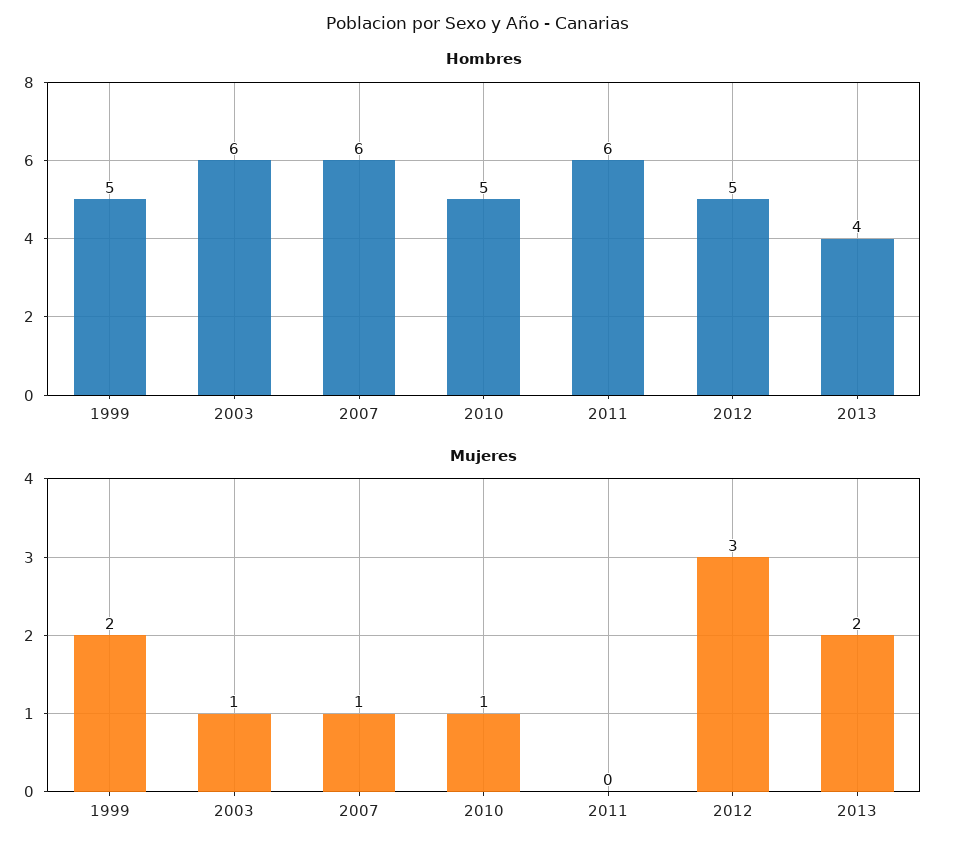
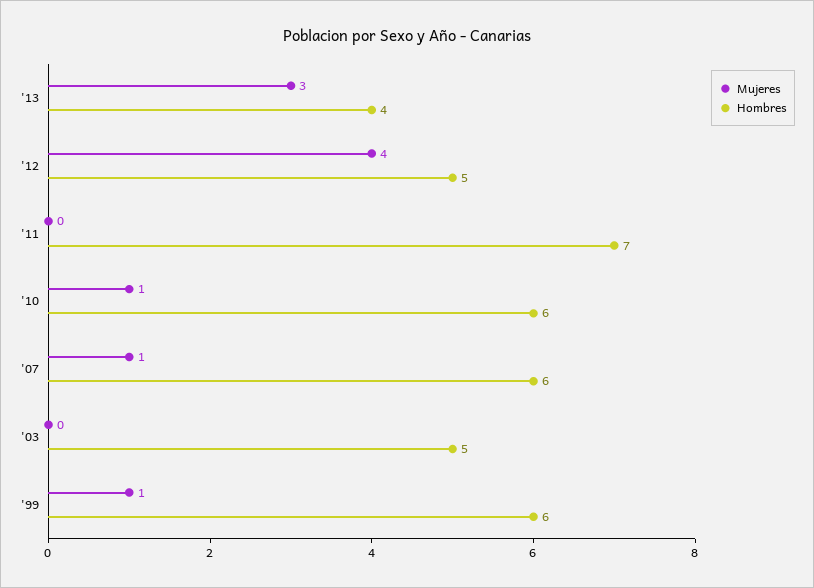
  {
    "Hombres": {
-     "1999": 5,
+     "1999": 6,
-     "2003": 6,
+     "2003": 5,
      "2007": 6,
-     "2010": 5,
+     "2010": 6,
-     "2011": 6,
+     "2011": 7,
      "2012": 5,
      "2013": 4
    },
    "Mujeres": {
-     "1999": 2,
+     "1999": 1,
-     "2003": 1,
+     "2003": 0,
      "2007": 1,
      "2010": 1,
      "2011": 0,
-     "2012": 3,
+     "2012": 4,
-     "2013": 2
+     "2013": 3
    }
  }

